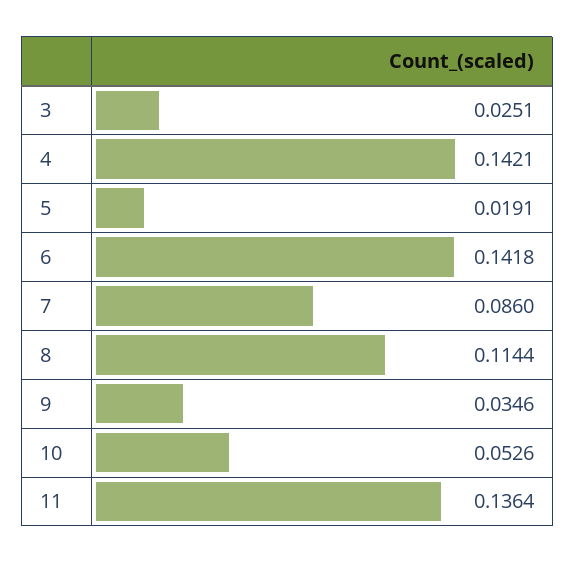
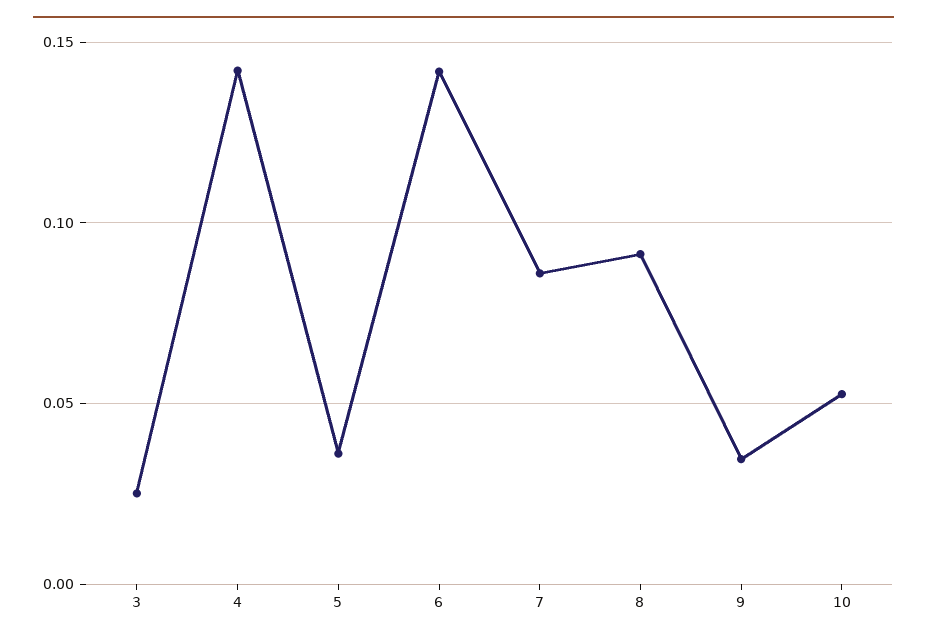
  {
    "3": 0.0251,
    "4": 0.1421,
-   "5": 0.0191,
+   "5": 0.035,
    "6": 0.1418,
    "7": 0.086,
-   "8": 0.1144,
+   "8": 0.09,
    "9": 0.0346,
-   "10": 0.0526,
+   "10": 0.0526
-   "11": 0.1364
  }

